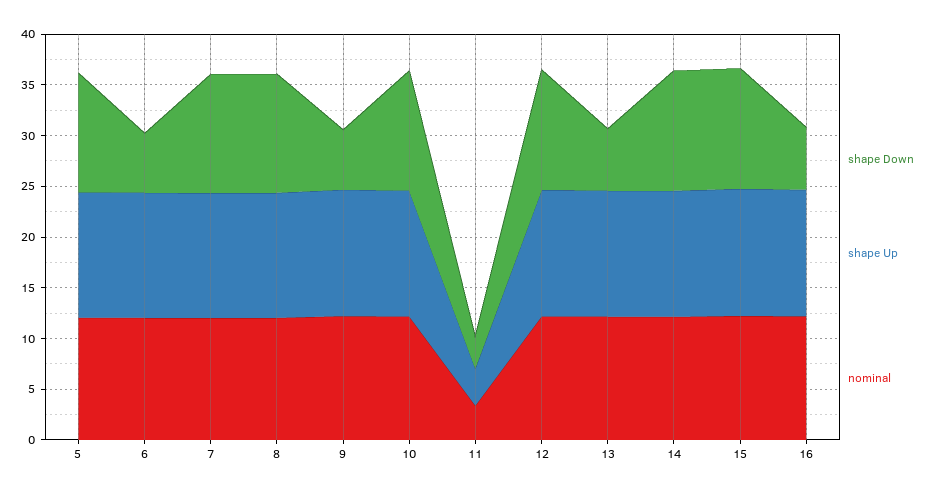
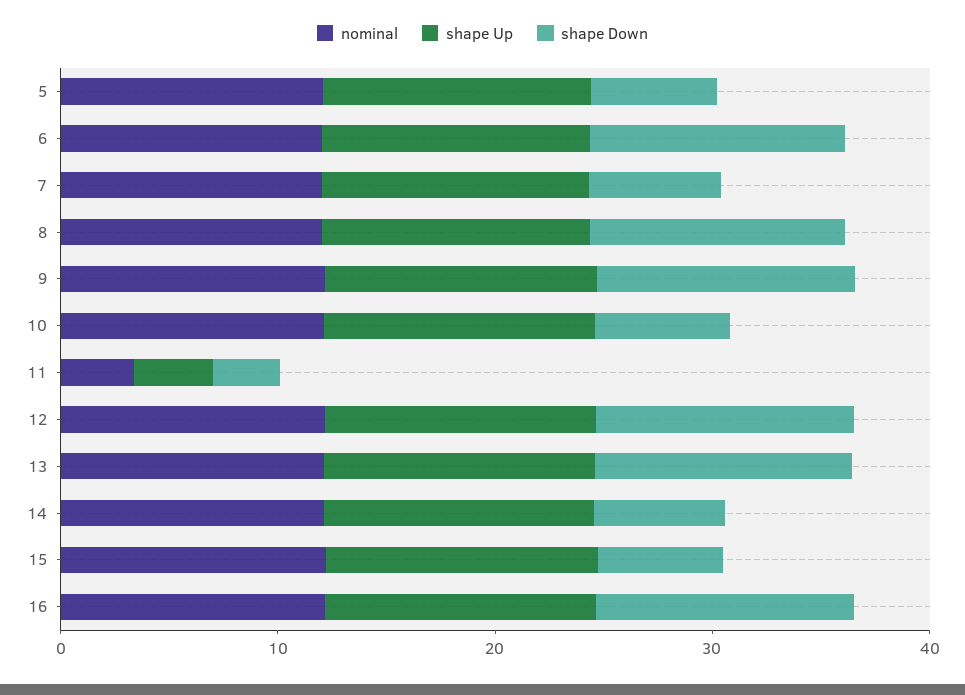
  {
    "shape Down": {
-     "5": 12,
+     "5": 6,
-     "6": 6,
+     "6": 12,
-     "7": 12,
+     "7": 6,
      "8": 12,
-     "9": 6,
+     "9": 12,
-     "10": 12,
+     "10": 6,
      "11": 3,
      "12": 12,
-     "13": 6,
+     "13": 12,
-     "14": 12,
+     "14": 6,
-     "15": 12,
+     "15": 6,
-     "16": 6
+     "16": 12
    },
    "shape Up": {
      "5": 12,
      "6": 12,
      "7": 12,
      "8": 12,
      "9": 12,
      "10": 12,
      "11": 4,
      "12": 12,
      "13": 12,
      "14": 12,
      "15": 13,
      "16": 12
    },
    "nominal": {
      "5": 12,
      "6": 12,
      "7": 12,
      "8": 12,
      "9": 12,
      "10": 12,
      "11": 3,
      "12": 12,
      "13": 12,
      "14": 12,
      "15": 12,
      "16": 12
    }
  }

